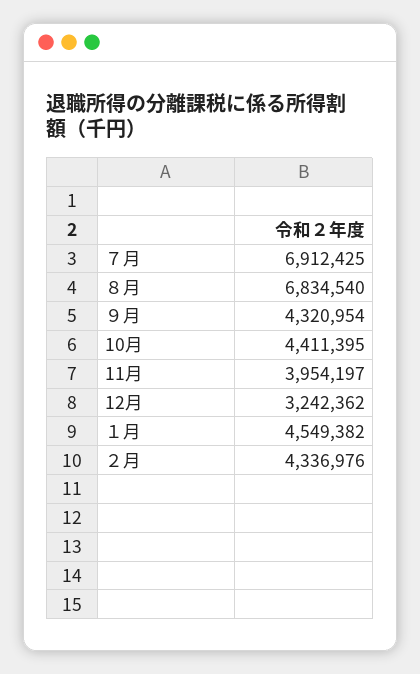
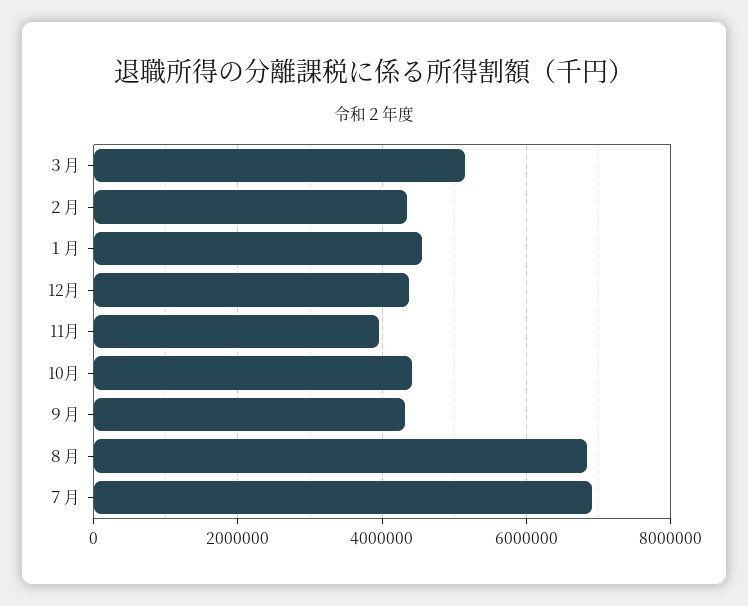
  {
    "７月": 6912425,
    "８月": 6834540,
    "９月": 4320954,
    "10月": 4411395,
    "11月": 3954197,
-   "12月": 3242362,
+   "12月": 4400000,
    "１月": 4549382,
-   "２月": 4336976
+   "２月": 4336976,
+   "３月": 5200000
  }

